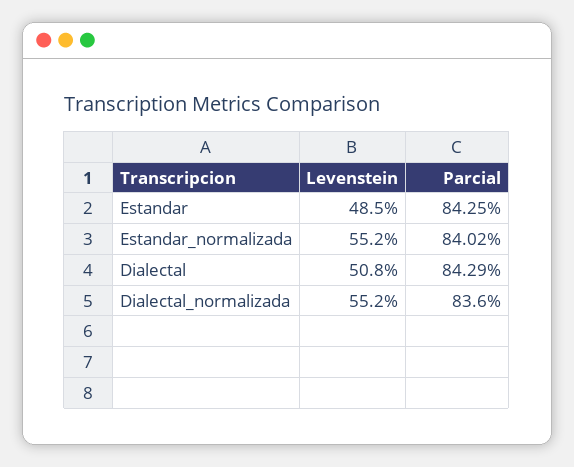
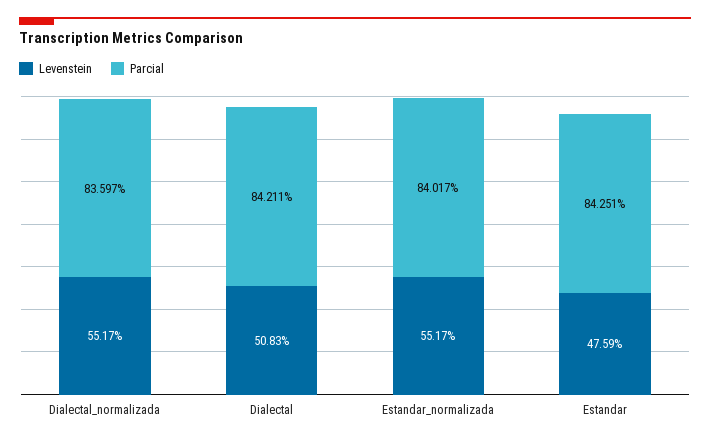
  {
    "Levenstein": {
-     "Estandar": 48.5,
+     "Estandar": 47.59,
      "Estandar_normalizada": 55.17,
      "Dialectal": 50.83,
      "Dialectal_normalizada": 55.17
    },
    "Parcial": {
      "Estandar": 84.251,
      "Estandar_normalizada": 84.017,
-     "Dialectal": 84.29,
+     "Dialectal": 84.211,
      "Dialectal_normalizada": 83.597
    }
  }

